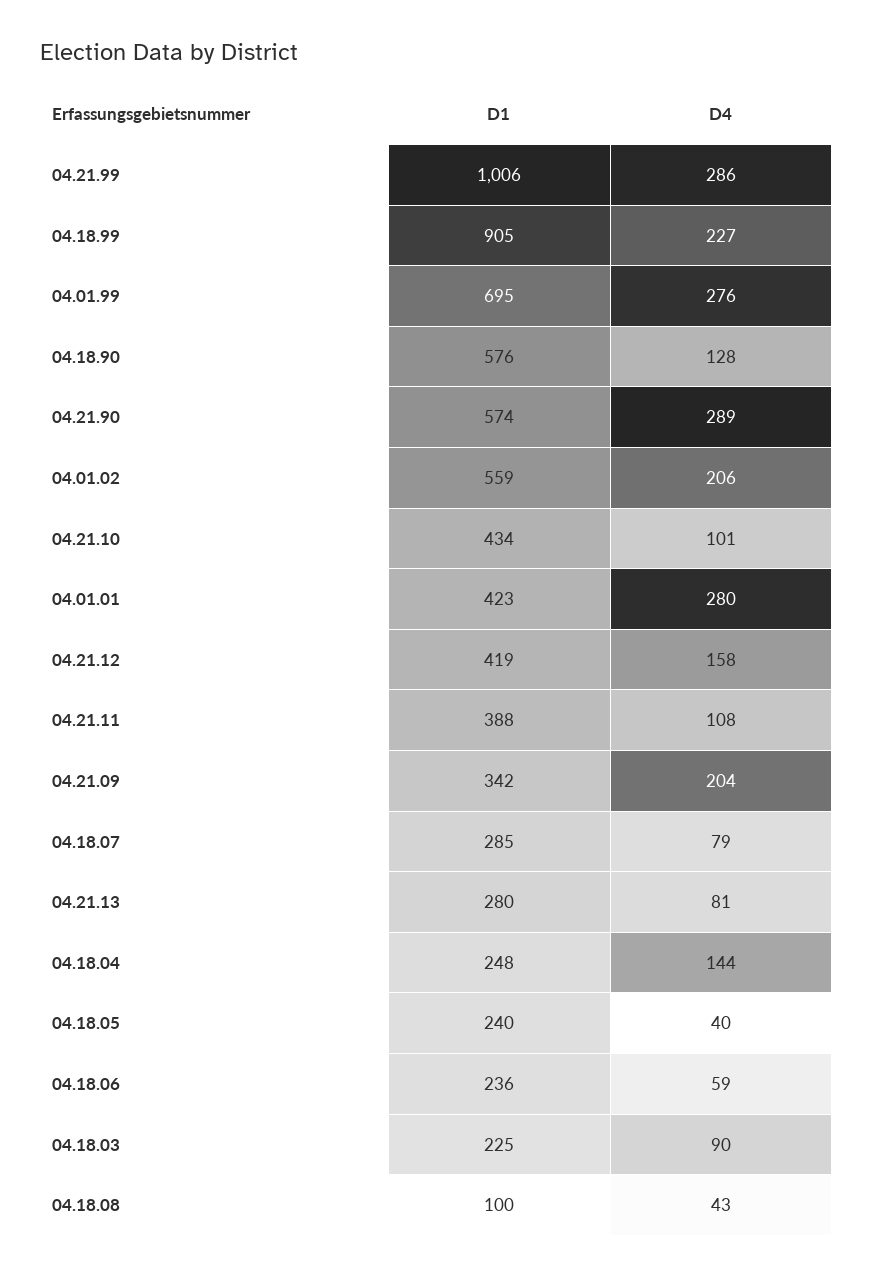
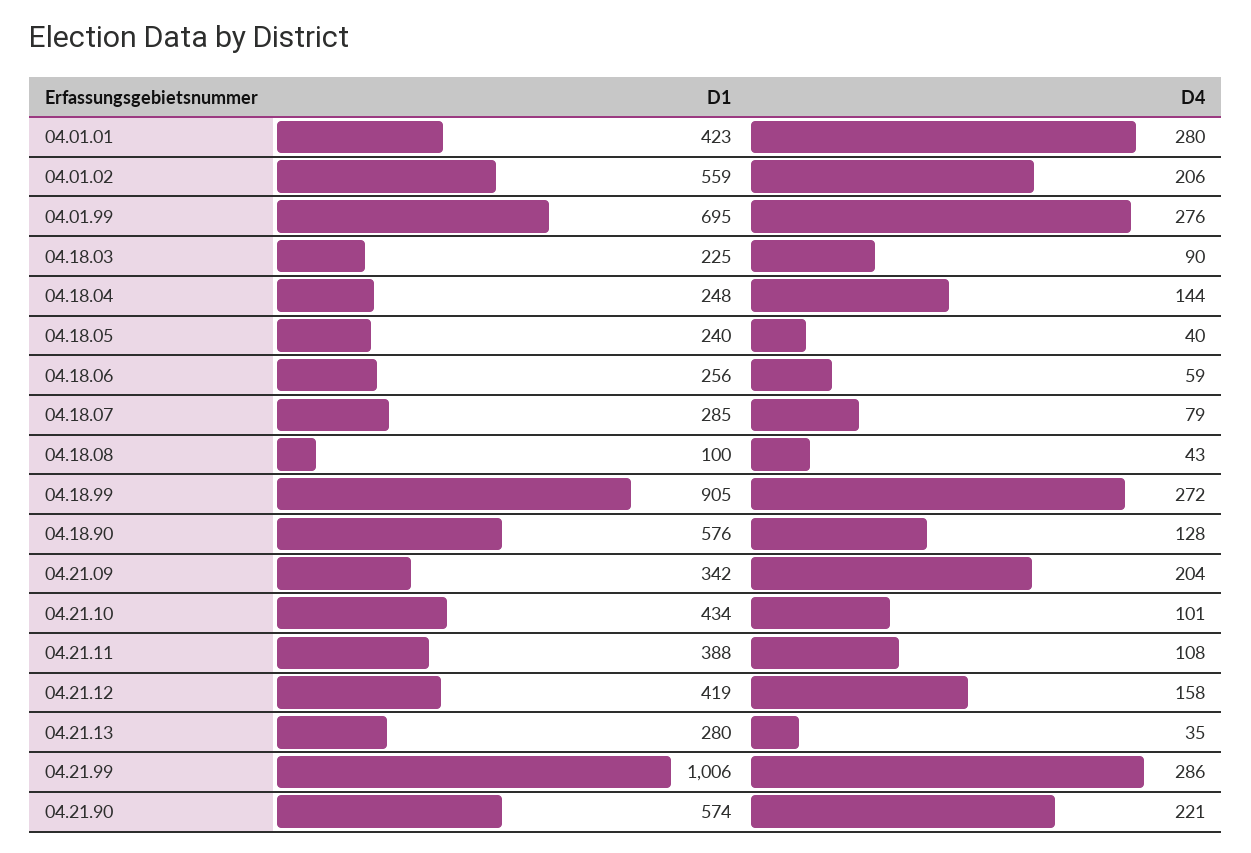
  {
    "D1": {
      "04.21.99": 1006,
      "04.18.99": 905,
      "04.01.99": 695,
      "04.18.90": 576,
      "04.21.90": 574,
      "04.01.02": 559,
      "04.21.10": 434,
      "04.01.01": 423,
      "04.21.12": 419,
      "04.21.11": 388,
      "04.21.09": 342,
      "04.18.07": 285,
      "04.21.13": 280,
      "04.18.04": 248,
      "04.18.05": 240,
-     "04.18.06": 236,
+     "04.18.06": 256,
      "04.18.03": 225,
      "04.18.08": 100
    },
    "D4": {
      "04.21.99": 286,
-     "04.18.99": 227,
+     "04.18.99": 272,
      "04.01.99": 276,
      "04.18.90": 128,
-     "04.21.90": 289,
+     "04.21.90": 221,
      "04.01.02": 206,
      "04.21.10": 101,
      "04.01.01": 280,
      "04.21.12": 158,
      "04.21.11": 108,
      "04.21.09": 204,
      "04.18.07": 79,
-     "04.21.13": 81,
+     "04.21.13": 35,
      "04.18.04": 144,
      "04.18.05": 40,
      "04.18.06": 59,
      "04.18.03": 90,
      "04.18.08": 43
    }
  }

